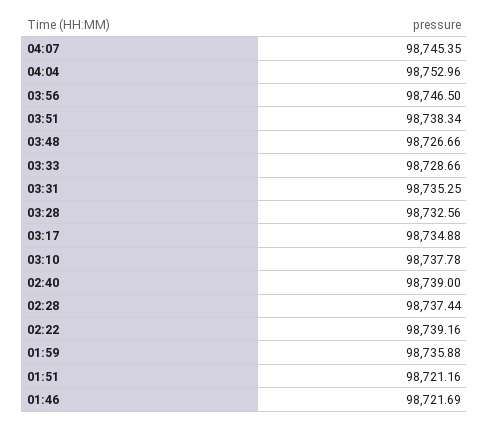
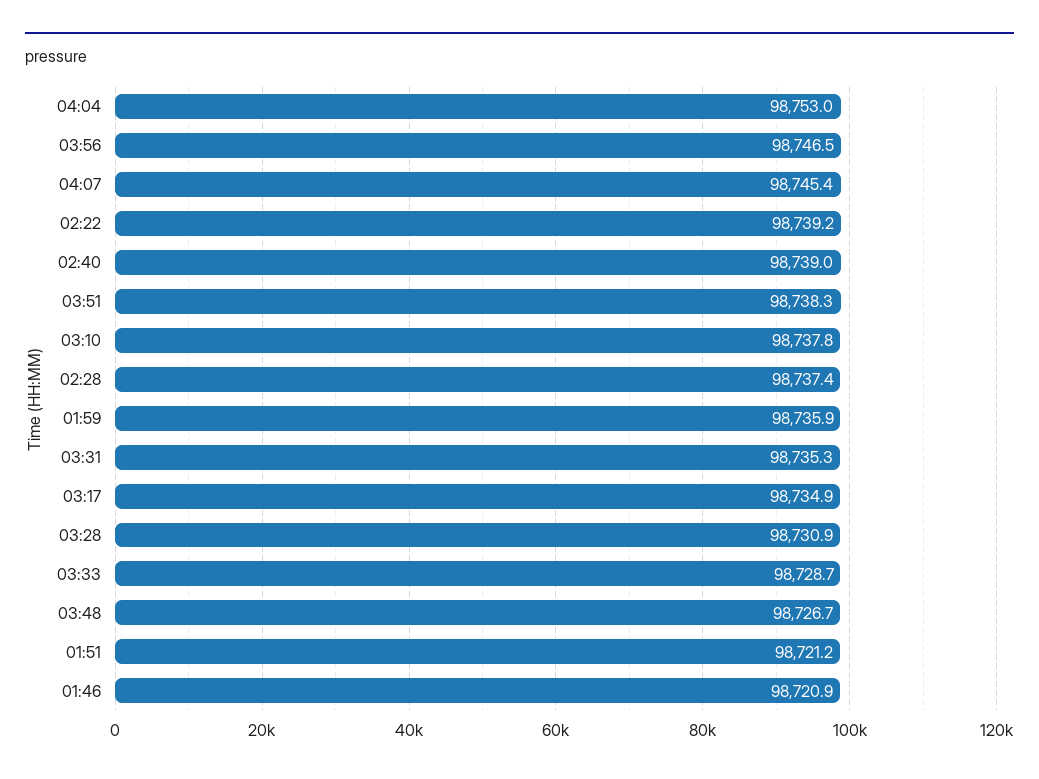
  {
    "04:07": 98745.35,
    "04:04": 98752.96,
    "03:56": 98746.5,
    "03:51": 98738.34,
    "03:48": 98726.66,
    "03:33": 98728.66,
    "03:31": 98735.25,
-   "03:28": 98732.56,
+   "03:28": 98730.9,
    "03:17": 98734.88,
    "03:10": 98737.78,
    "02:40": 98739,
    "02:28": 98737.44,
    "02:22": 98739.16,
    "01:59": 98735.88,
    "01:51": 98721.16,
-   "01:46": 98721.69
+   "01:46": 98720.9
  }

